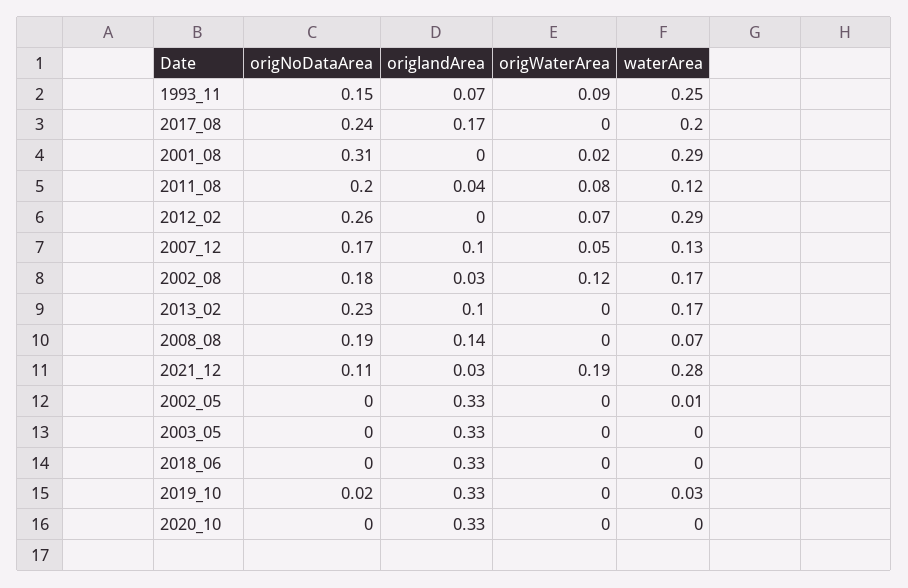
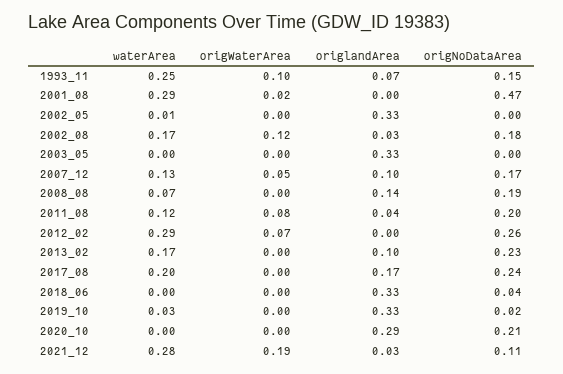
  {
    "origNoDataArea": {
      "1993_11": 0.15,
      "2017_08": 0.24,
-     "2001_08": 0.31,
+     "2001_08": 0.47,
      "2011_08": 0.2,
      "2012_02": 0.26,
      "2007_12": 0.17,
      "2002_08": 0.18,
      "2013_02": 0.23,
      "2008_08": 0.19,
      "2021_12": 0.11,
      "2002_05": 0,
      "2003_05": 0,
-     "2018_06": 0,
+     "2018_06": 0.04,
      "2019_10": 0.02,
-     "2020_10": 0
+     "2020_10": 0.21
    },
    "origlandArea": {
      "1993_11": 0.07,
      "2017_08": 0.17,
      "2001_08": 0,
      "2011_08": 0.04,
      "2012_02": 0,
      "2007_12": 0.1,
      "2002_08": 0.03,
      "2013_02": 0.1,
      "2008_08": 0.14,
      "2021_12": 0.03,
      "2002_05": 0.33,
      "2003_05": 0.33,
      "2018_06": 0.33,
      "2019_10": 0.33,
-     "2020_10": 0.33
+     "2020_10": 0.29
    },
    "origWaterArea": {
-     "1993_11": 0.09,
+     "1993_11": 0.1,
      "2017_08": 0,
      "2001_08": 0.02,
      "2011_08": 0.08,
      "2012_02": 0.07,
      "2007_12": 0.05,
      "2002_08": 0.12,
      "2013_02": 0,
      "2008_08": 0,
      "2021_12": 0.19,
      "2002_05": 0,
      "2003_05": 0,
      "2018_06": 0,
      "2019_10": 0,
      "2020_10": 0
    },
    "waterArea": {
      "1993_11": 0.25,
      "2017_08": 0.2,
      "2001_08": 0.29,
      "2011_08": 0.12,
      "2012_02": 0.29,
      "2007_12": 0.13,
      "2002_08": 0.17,
      "2013_02": 0.17,
      "2008_08": 0.07,
      "2021_12": 0.28,
      "2002_05": 0.01,
      "2003_05": 0,
      "2018_06": 0,
      "2019_10": 0.03,
      "2020_10": 0
    }
  }

